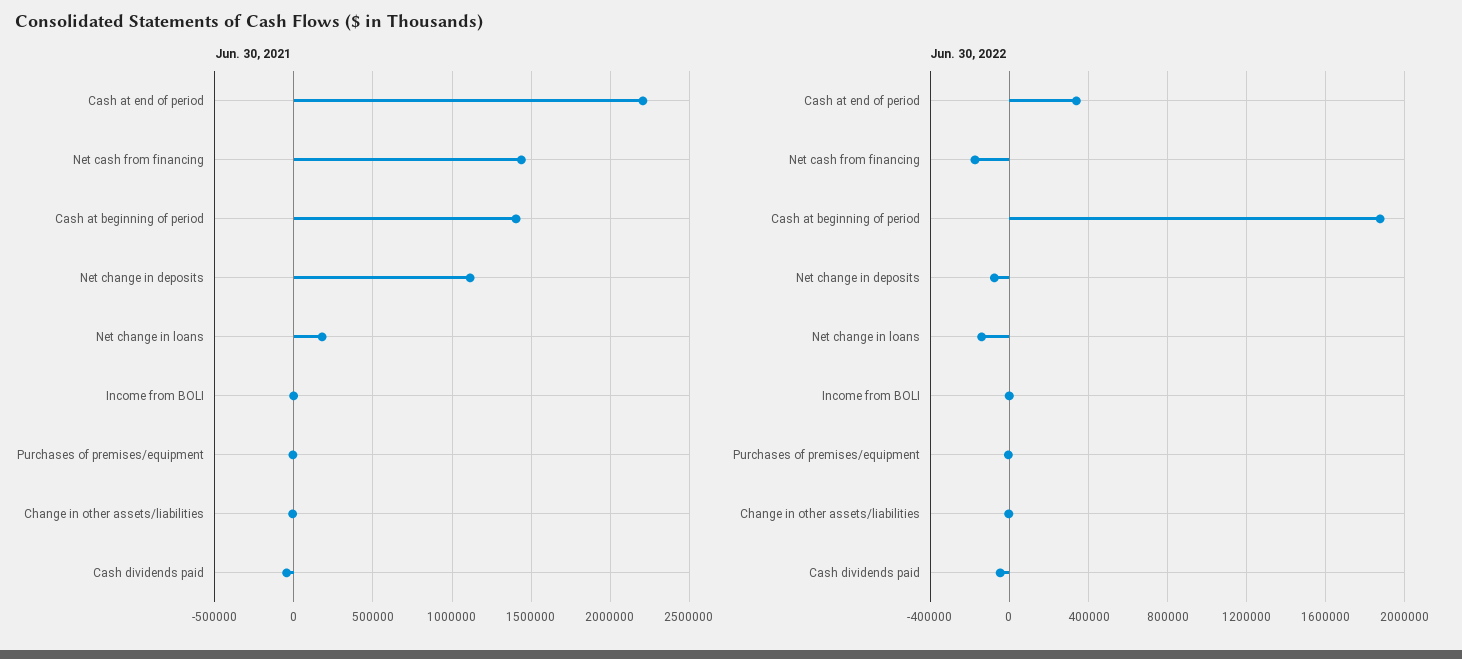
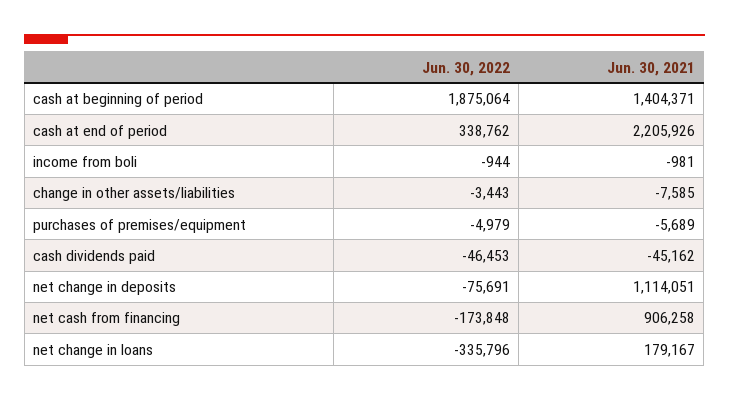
  {
    "Jun. 30, 2021": {
      "Cash at end of period": 2205926,
-     "Net cash from financing": 1450000,
+     "Net cash from financing": 906258,
      "Cash at beginning of period": 1404371,
      "Net change in deposits": 1114051,
      "Net change in loans": 179167,
      "Income from BOLI": -981,
      "Purchases of premises/equipment": -5689,
      "Change in other assets/liabilities": -7585,
      "Cash dividends paid": -45162
    },
    "Jun. 30, 2022": {
      "Cash at end of period": 338762,
      "Net cash from financing": -173848,
      "Cash at beginning of period": 1875064,
      "Net change in deposits": -75691,
-     "Net change in loans": -150000,
+     "Net change in loans": -335796,
      "Income from BOLI": -944,
      "Purchases of premises/equipment": -4979,
      "Change in other assets/liabilities": -3443,
      "Cash dividends paid": -46453
    }
  }

